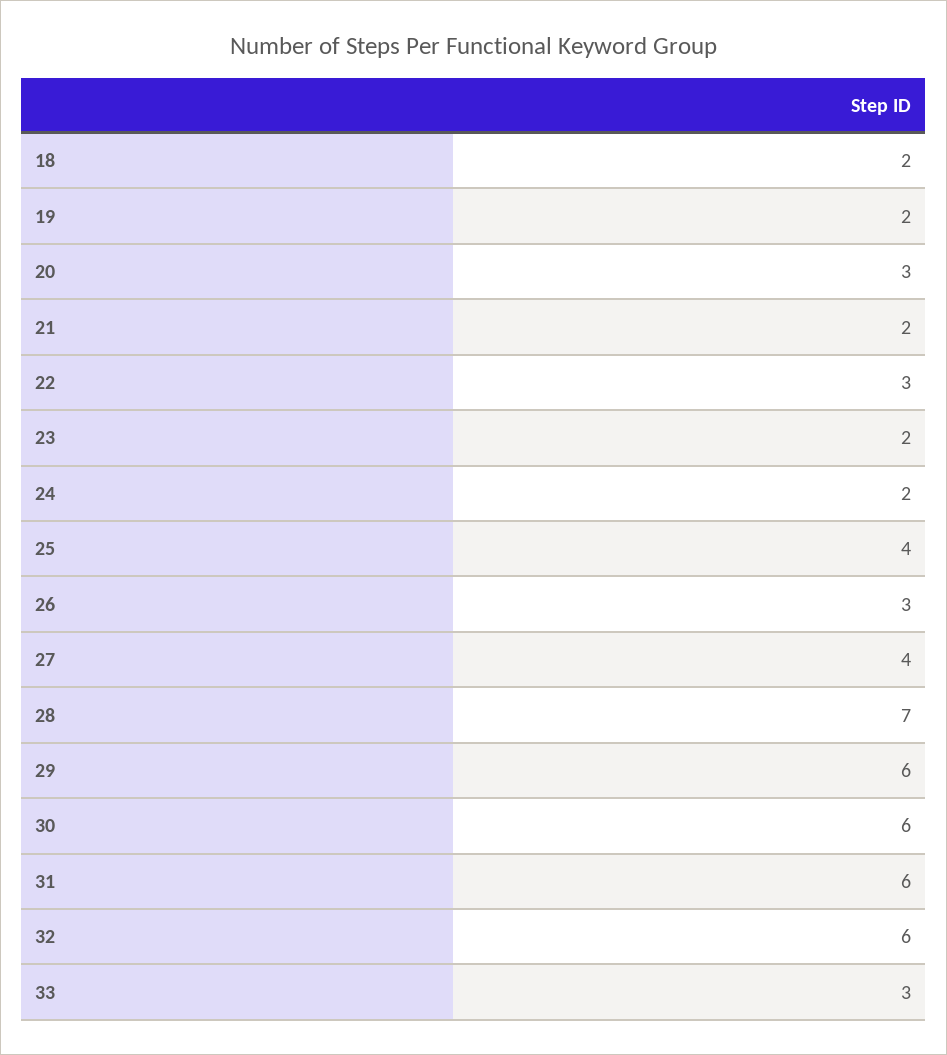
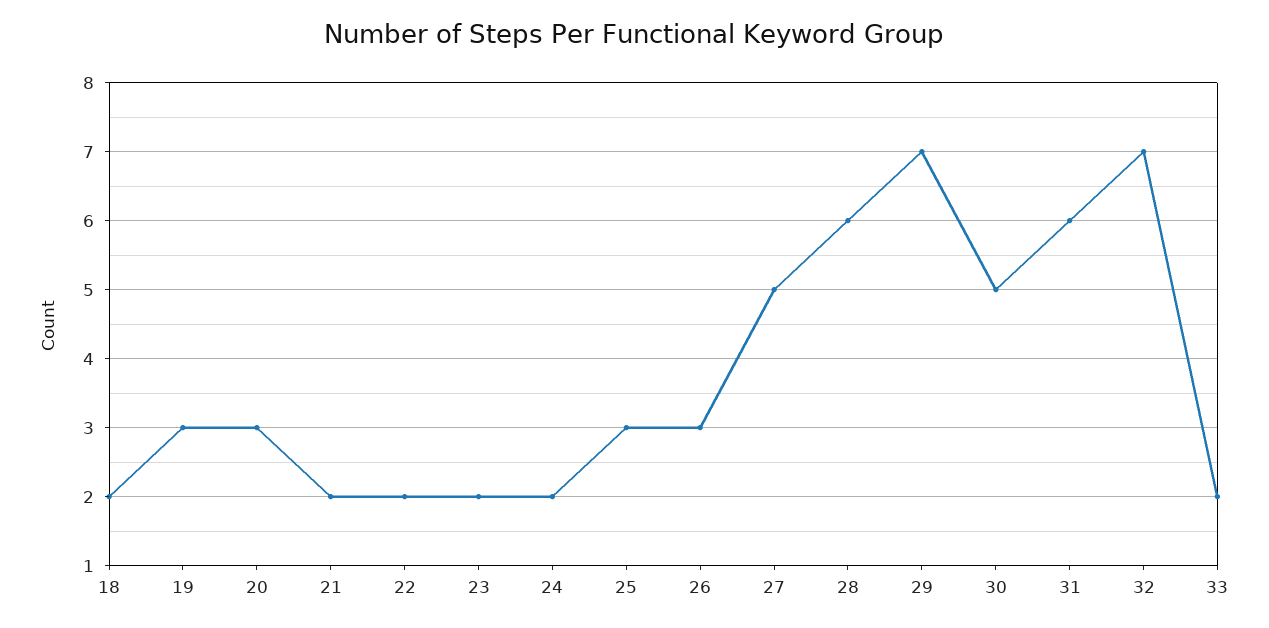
  {
    "18": 2,
-   "19": 2,
+   "19": 3,
    "20": 3,
    "21": 2,
-   "22": 3,
+   "22": 2,
    "23": 2,
    "24": 2,
-   "25": 4,
+   "25": 3,
    "26": 3,
-   "27": 4,
+   "27": 5,
-   "28": 7,
+   "28": 6,
-   "29": 6,
+   "29": 7,
-   "30": 6,
+   "30": 5,
    "31": 6,
-   "32": 6,
+   "32": 7,
-   "33": 3
+   "33": 2
  }

